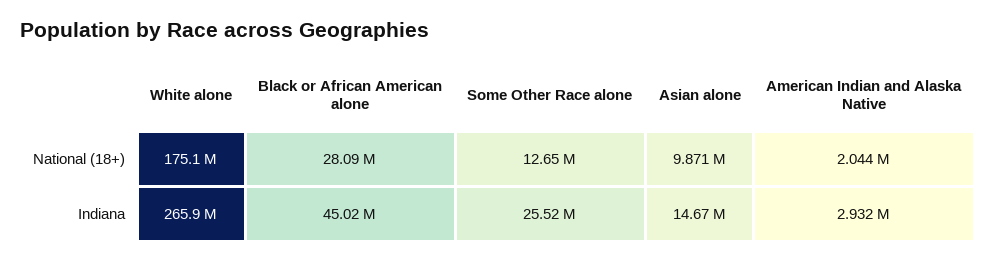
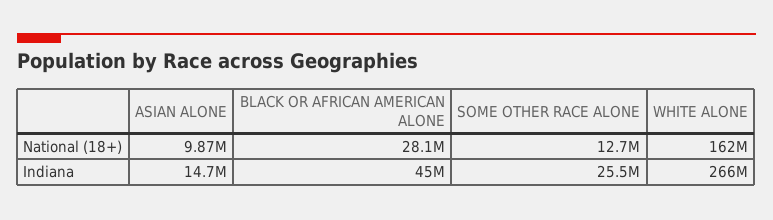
  {
    "White alone": {
-     "National (18+)": 175100000,
+     "National (18+)": 162000000,
      "Indiana": 265900000
    },
    "Black or African American alone": {
      "National (18+)": 28090000,
      "Indiana": 45020000
    },
    "Some Other Race alone": {
      "National (18+)": 12650000,
      "Indiana": 25520000
    },
    "Asian alone": {
      "National (18+)": 9871000,
      "Indiana": 14670000
-   },
+   }
-   "American Indian and Alaska Native": {
-     "National (18+)": 2044000,
-     "Indiana": 2932000
-   }
  }

